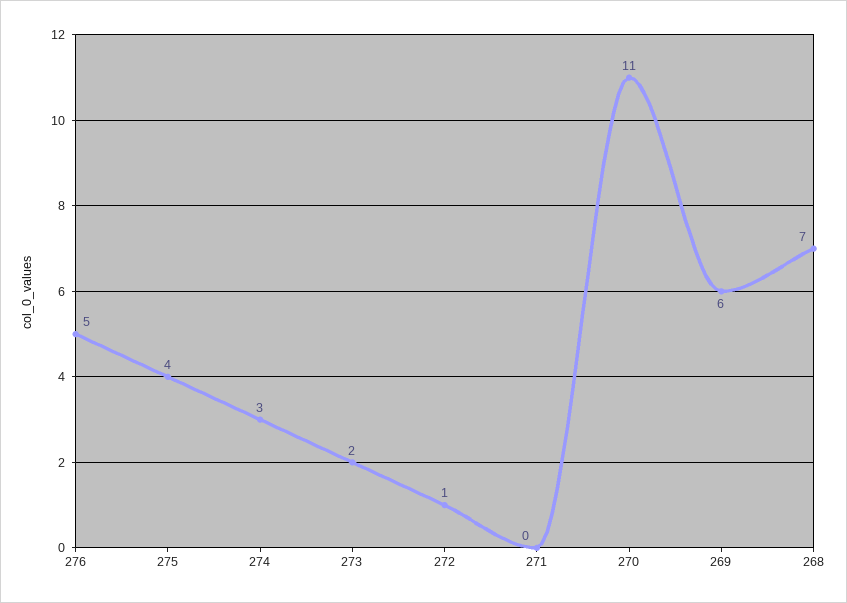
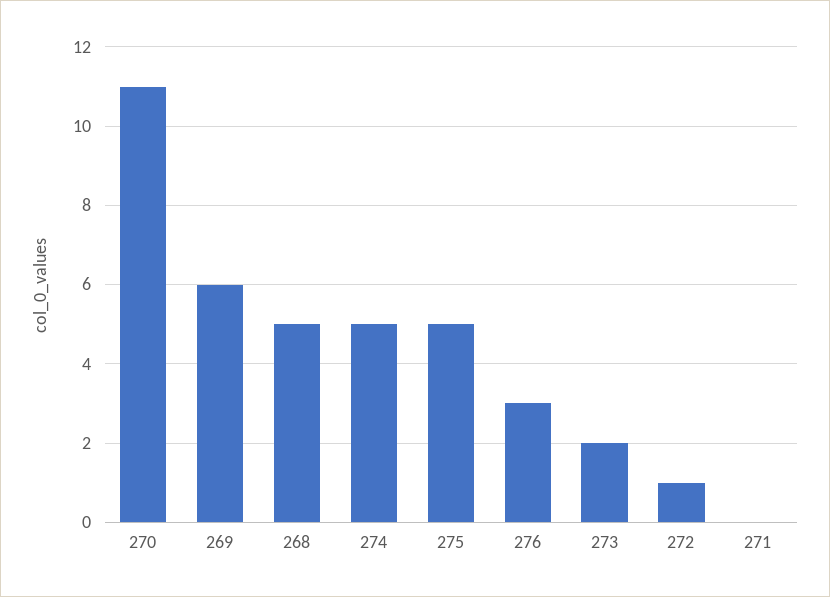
  {
-   "276": 5,
+   "276": 3,
-   "275": 4,
+   "275": 5,
-   "274": 3,
+   "274": 5,
    "273": 2,
    "272": 1,
    "271": 0,
    "270": 11,
    "269": 6,
-   "268": 7
+   "268": 5
  }

